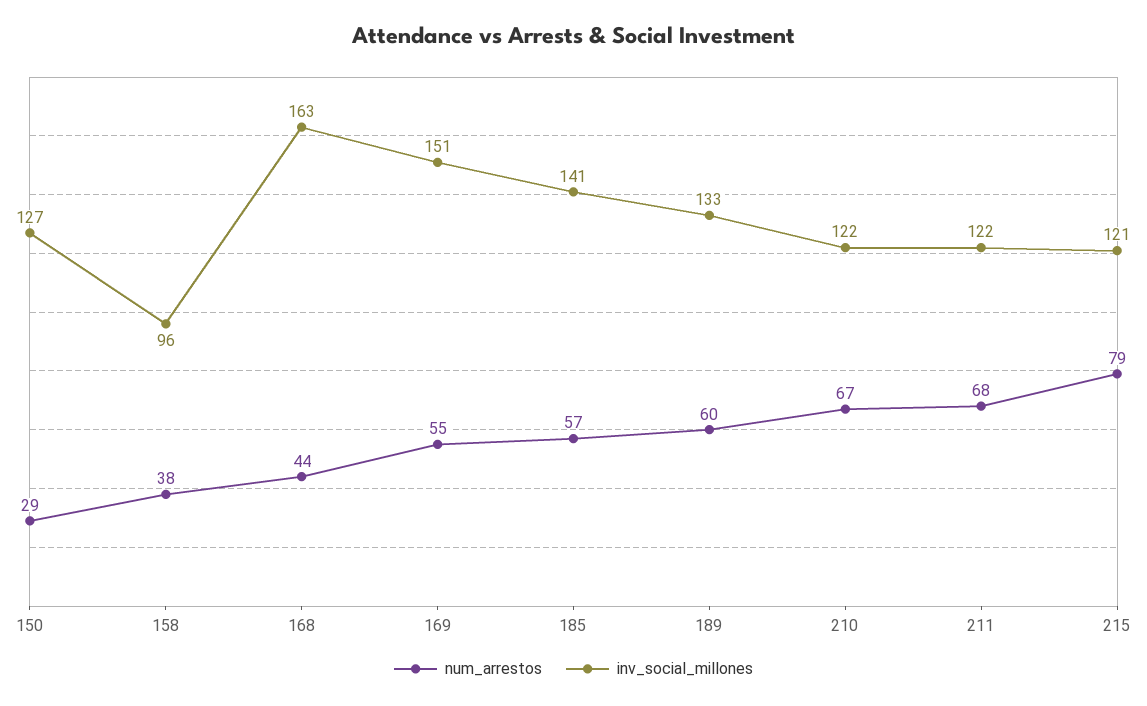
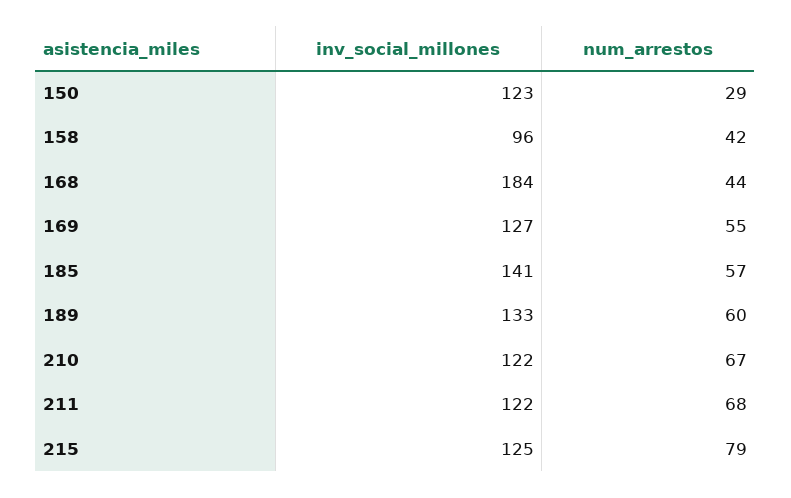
  {
    "num_arrestos": {
      "150": 29,
-     "158": 38,
+     "158": 42,
      "168": 44,
      "169": 55,
      "185": 57,
      "189": 60,
      "210": 67,
      "211": 68,
      "215": 79
    },
    "inv_social_millones": {
-     "150": 127,
+     "150": 123,
      "158": 96,
-     "168": 163,
+     "168": 184,
-     "169": 151,
+     "169": 127,
      "185": 141,
      "189": 133,
      "210": 122,
      "211": 122,
-     "215": 121
+     "215": 125
    }
  }

